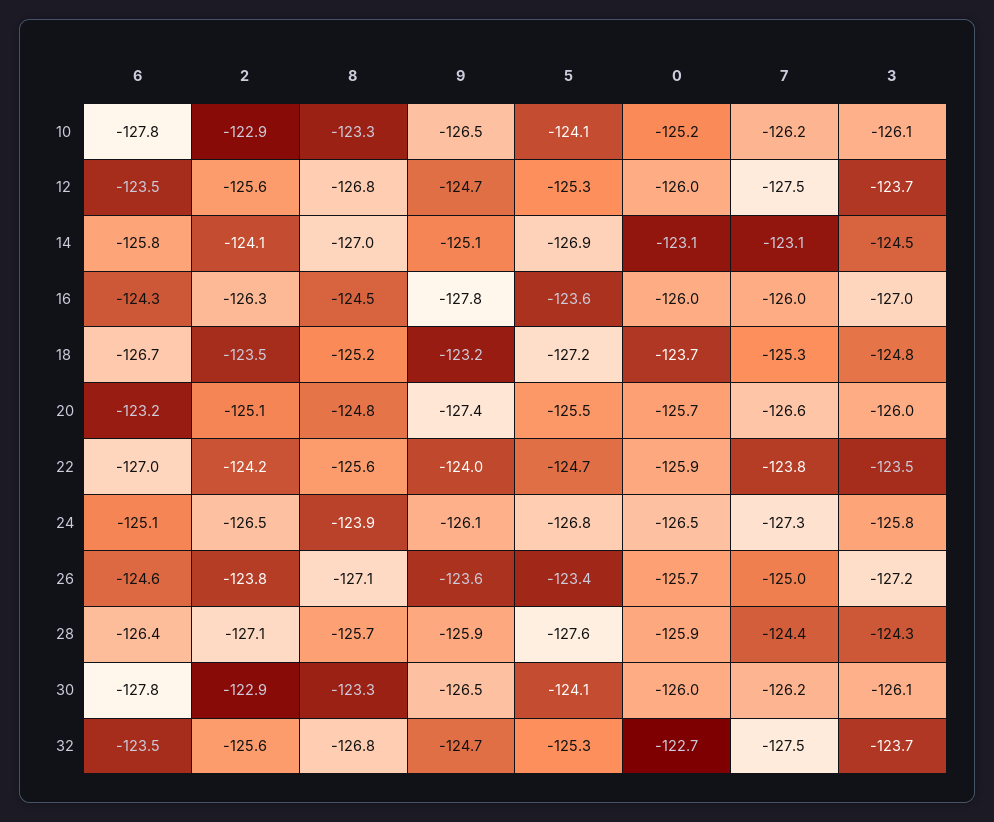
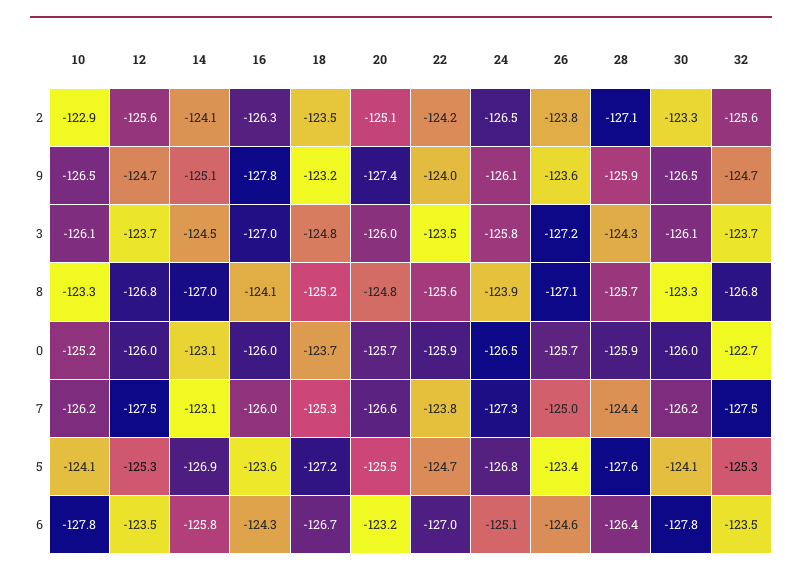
  {
    "6": {
      "10": -127.8,
      "12": -123.5,
      "14": -125.8,
      "16": -124.3,
      "18": -126.7,
      "20": -123.2,
      "22": -127,
      "24": -125.1,
      "26": -124.6,
      "28": -126.4,
      "30": -127.8,
      "32": -123.5
    },
    "2": {
      "10": -122.9,
      "12": -125.6,
      "14": -124.1,
      "16": -126.3,
      "18": -123.5,
      "20": -125.1,
      "22": -124.2,
      "24": -126.5,
      "26": -123.8,
      "28": -127.1,
-     "30": -122.9,
+     "30": -123.3,
      "32": -125.6
    },
    "8": {
      "10": -123.3,
      "12": -126.8,
      "14": -127,
-     "16": -124.5,
+     "16": -124.1,
      "18": -125.2,
      "20": -124.8,
      "22": -125.6,
      "24": -123.9,
      "26": -127.1,
      "28": -125.7,
      "30": -123.3,
      "32": -126.8
    },
    "9": {
      "10": -126.5,
      "12": -124.7,
      "14": -125.1,
      "16": -127.8,
      "18": -123.2,
      "20": -127.4,
      "22": -124,
      "24": -126.1,
      "26": -123.6,
      "28": -125.9,
      "30": -126.5,
      "32": -124.7
    },
    "5": {
      "10": -124.1,
      "12": -125.3,
      "14": -126.9,
      "16": -123.6,
      "18": -127.2,
      "20": -125.5,
      "22": -124.7,
      "24": -126.8,
      "26": -123.4,
      "28": -127.6,
      "30": -124.1,
      "32": -125.3
    },
    "0": {
      "10": -125.2,
      "12": -126,
      "14": -123.1,
      "16": -126,
      "18": -123.7,
      "20": -125.7,
      "22": -125.9,
      "24": -126.5,
      "26": -125.7,
      "28": -125.9,
      "30": -126,
      "32": -122.7
    },
    "7": {
      "10": -126.2,
      "12": -127.5,
      "14": -123.1,
      "16": -126,
      "18": -125.3,
      "20": -126.6,
      "22": -123.8,
      "24": -127.3,
      "26": -125,
      "28": -124.4,
      "30": -126.2,
      "32": -127.5
    },
    "3": {
      "10": -126.1,
      "12": -123.7,
      "14": -124.5,
      "16": -127,
      "18": -124.8,
      "20": -126,
      "22": -123.5,
      "24": -125.8,
      "26": -127.2,
      "28": -124.3,
      "30": -126.1,
      "32": -123.7
    }
  }

